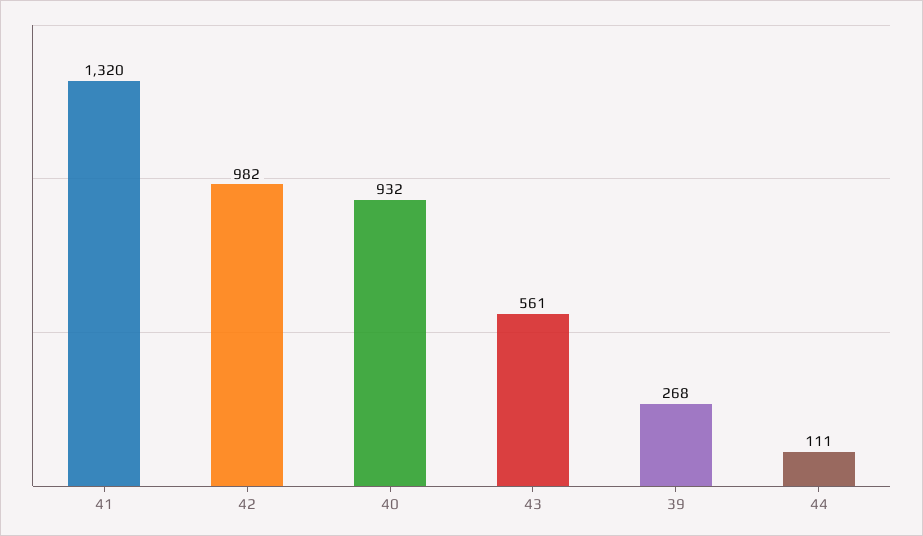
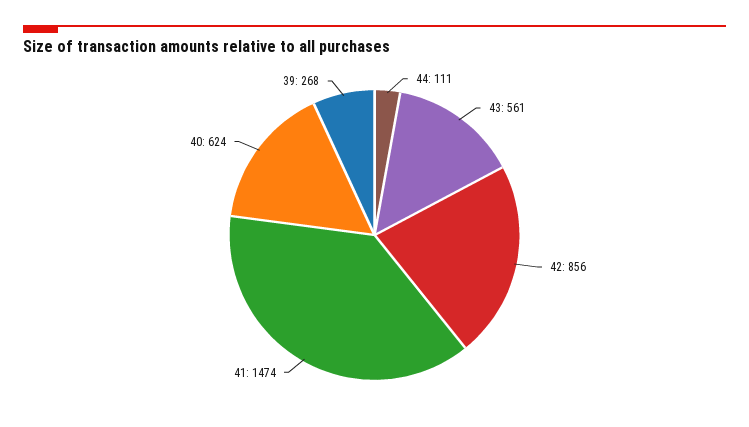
  {
-   "41": 1320,
+   "41": 1474,
-   "42": 982,
+   "42": 856,
-   "40": 932,
+   "40": 624,
    "43": 561,
    "39": 268,
    "44": 111
  }

